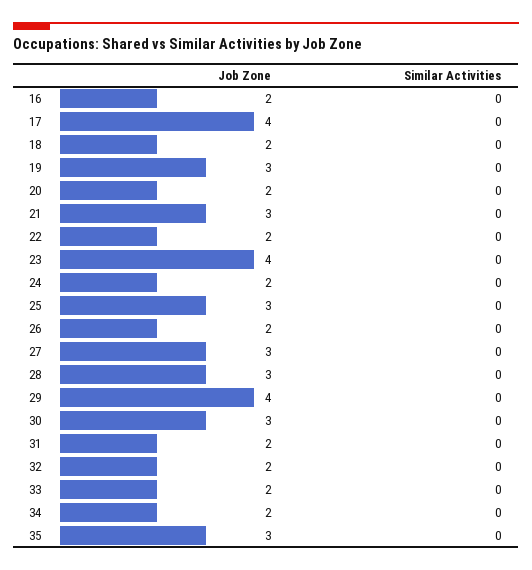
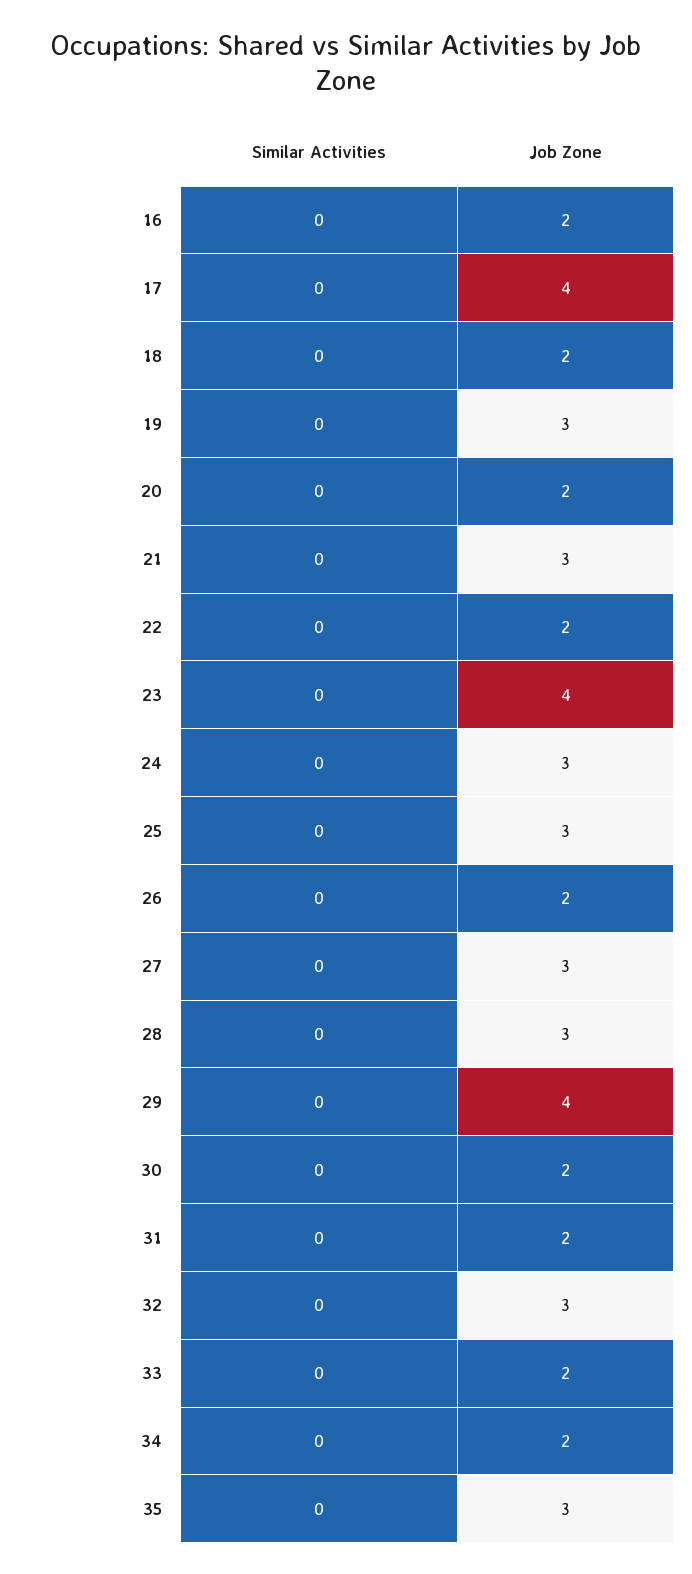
  {
    "Job Zone": {
      "16": 2,
      "17": 4,
      "18": 2,
      "19": 3,
      "20": 2,
      "21": 3,
      "22": 2,
      "23": 4,
-     "24": 2,
+     "24": 3,
      "25": 3,
      "26": 2,
      "27": 3,
      "28": 3,
      "29": 4,
-     "30": 3,
+     "30": 2,
      "31": 2,
-     "32": 2,
+     "32": 3,
      "33": 2,
      "34": 2,
      "35": 3
    },
    "Similar Activities": {
      "16": 0,
      "17": 0,
      "18": 0,
      "19": 0,
      "20": 0,
      "21": 0,
      "22": 0,
      "23": 0,
      "24": 0,
      "25": 0,
      "26": 0,
      "27": 0,
      "28": 0,
      "29": 0,
      "30": 0,
      "31": 0,
      "32": 0,
      "33": 0,
      "34": 0,
      "35": 0
    }
  }

